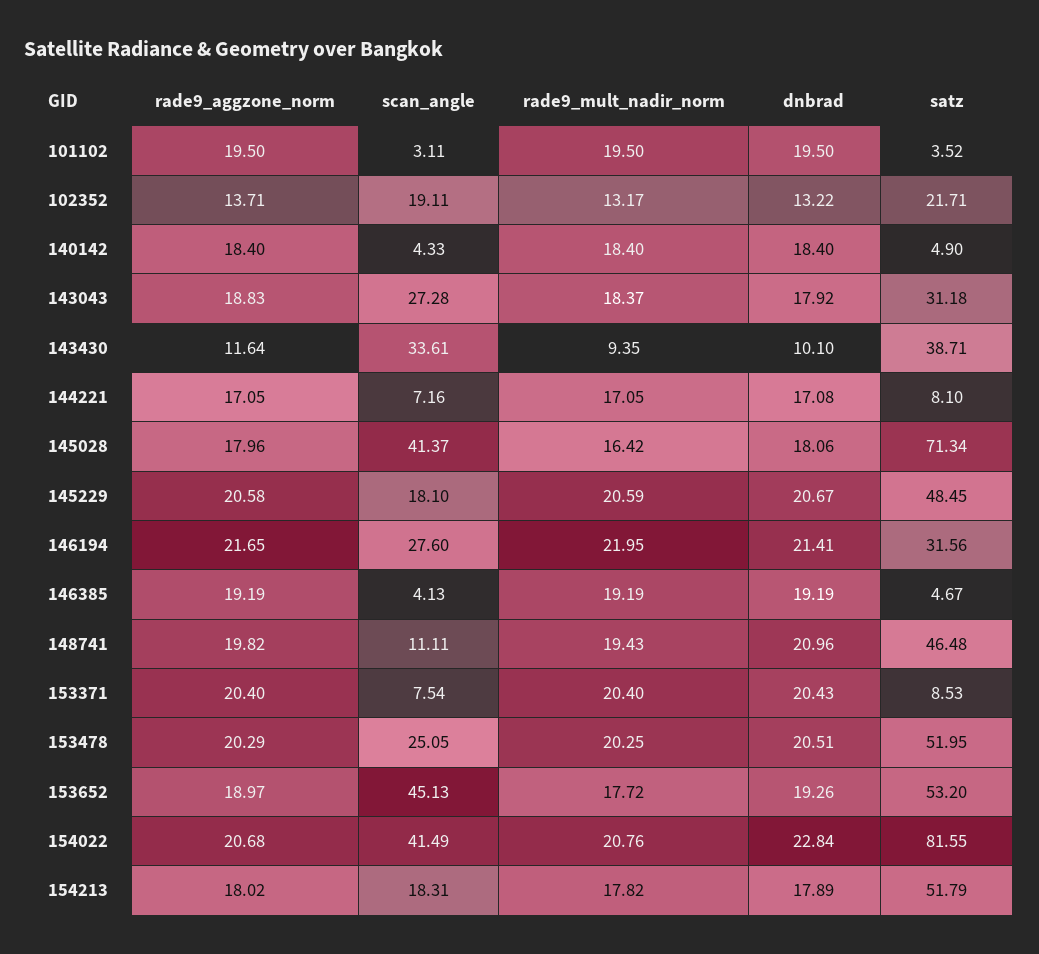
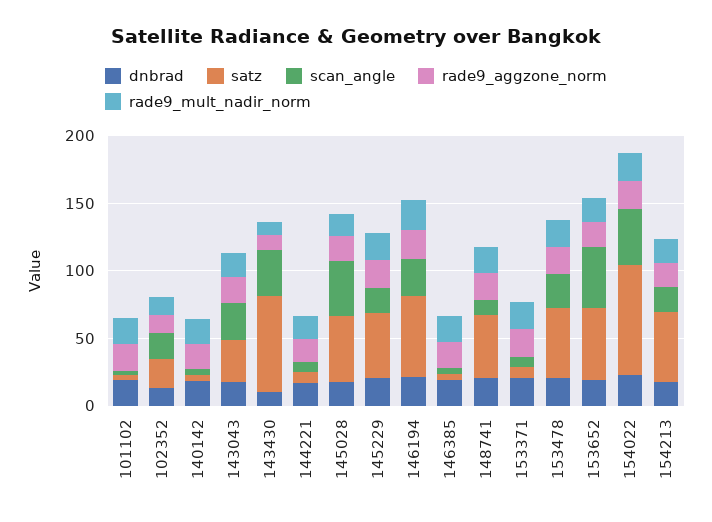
  {
    "rade9_aggzone_norm": {
      "101102": 19.5,
      "102352": 13.71,
      "140142": 18.4,
      "143043": 18.83,
      "143430": 11.64,
      "144221": 17.05,
      "145028": 17.96,
      "145229": 20.58,
      "146194": 21.65,
      "146385": 19.19,
      "148741": 19.82,
      "153371": 20.4,
      "153478": 20.29,
      "153652": 18.97,
      "154022": 20.68,
      "154213": 18.02
    },
    "scan_angle": {
      "101102": 3.11,
      "102352": 19.11,
      "140142": 4.33,
      "143043": 27.28,
      "143430": 33.61,
      "144221": 7.16,
      "145028": 41.37,
      "145229": 18.1,
      "146194": 27.6,
      "146385": 4.13,
      "148741": 11.11,
      "153371": 7.54,
      "153478": 25.05,
      "153652": 45.13,
      "154022": 41.49,
      "154213": 18.31
    },
    "rade9_mult_nadir_norm": {
      "101102": 19.5,
      "102352": 13.17,
      "140142": 18.4,
      "143043": 18.37,
      "143430": 9.35,
      "144221": 17.05,
      "145028": 16.42,
      "145229": 20.59,
      "146194": 21.95,
      "146385": 19.19,
      "148741": 19.43,
      "153371": 20.4,
      "153478": 20.25,
      "153652": 17.72,
      "154022": 20.76,
      "154213": 17.82
    },
    "dnbrad": {
      "101102": 19.5,
      "102352": 13.22,
      "140142": 18.4,
      "143043": 17.92,
      "143430": 10.1,
      "144221": 17.08,
      "145028": 18.06,
      "145229": 20.67,
      "146194": 21.41,
      "146385": 19.19,
      "148741": 20.96,
      "153371": 20.43,
      "153478": 20.51,
      "153652": 19.26,
      "154022": 22.84,
      "154213": 17.89
    },
    "satz": {
      "101102": 3.52,
      "102352": 21.71,
      "140142": 4.9,
      "143043": 31.18,
-     "143430": 38.71,
+     "143430": 70,
      "144221": 8.1,
-     "145028": 71.34,
+     "145028": 50,
      "145229": 48.45,
-     "146194": 31.56,
+     "146194": 60,
      "146385": 4.67,
      "148741": 46.48,
      "153371": 8.53,
      "153478": 51.95,
      "153652": 53.2,
      "154022": 81.55,
      "154213": 51.79
    }
  }

